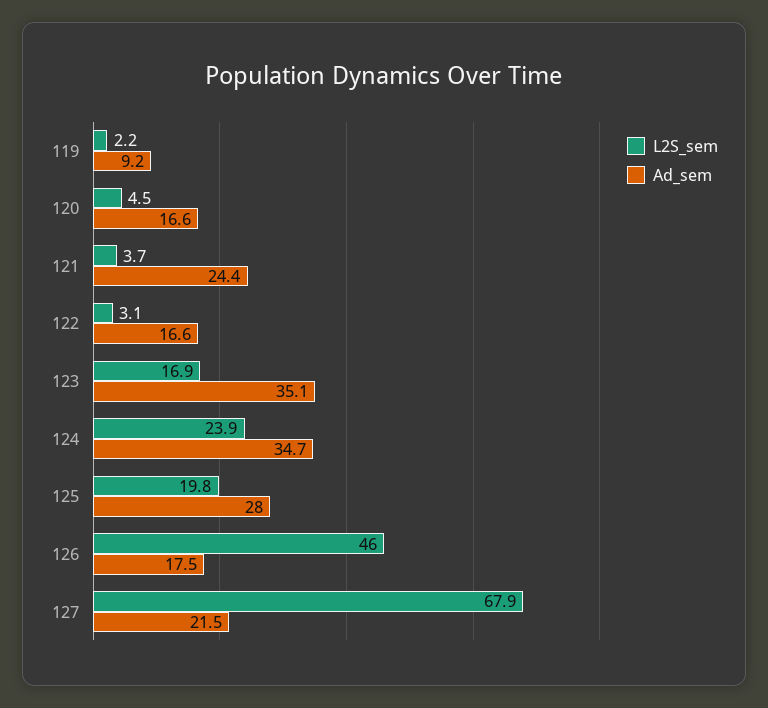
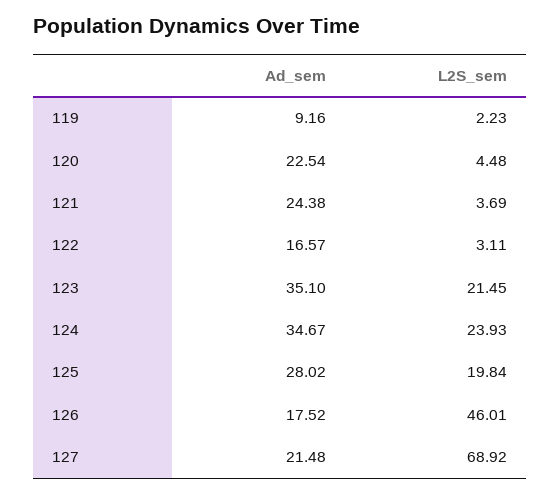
  {
    "L2S_sem": {
      "119": 2.23,
      "120": 4.48,
      "121": 3.69,
      "122": 3.11,
-     "123": 16.9,
+     "123": 21.45,
      "124": 23.93,
      "125": 19.84,
      "126": 46.01,
-     "127": 67.9
+     "127": 68.92
    },
    "Ad_sem": {
      "119": 9.16,
-     "120": 16.6,
+     "120": 22.54,
      "121": 24.38,
      "122": 16.57,
      "123": 35.1,
      "124": 34.67,
      "125": 28.02,
      "126": 17.52,
      "127": 21.48
    }
  }

